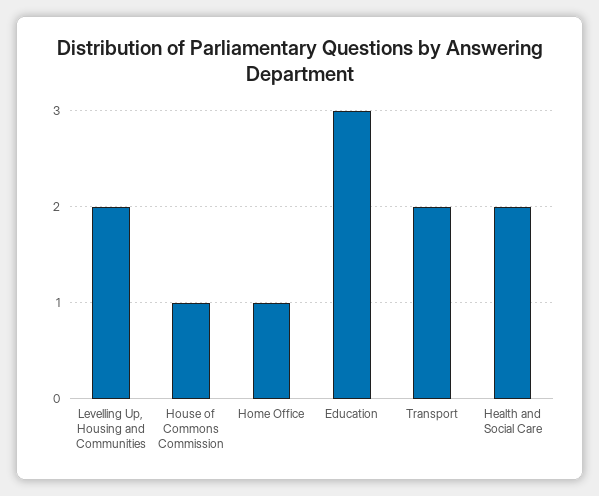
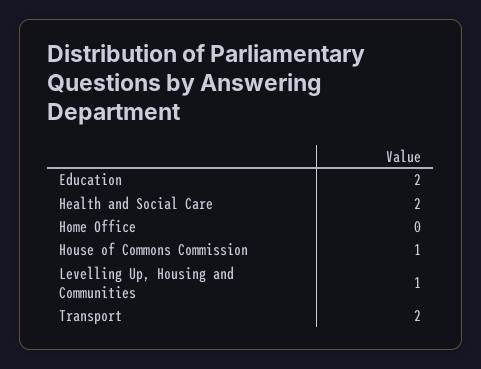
  {
-   "Levelling Up, Housing and Communities": 2,
+   "Levelling Up, Housing and Communities": 1,
    "House of Commons Commission": 1,
-   "Home Office": 1,
+   "Home Office": 0,
-   "Education": 3,
+   "Education": 2,
    "Transport": 2,
    "Health and Social Care": 2
  }

